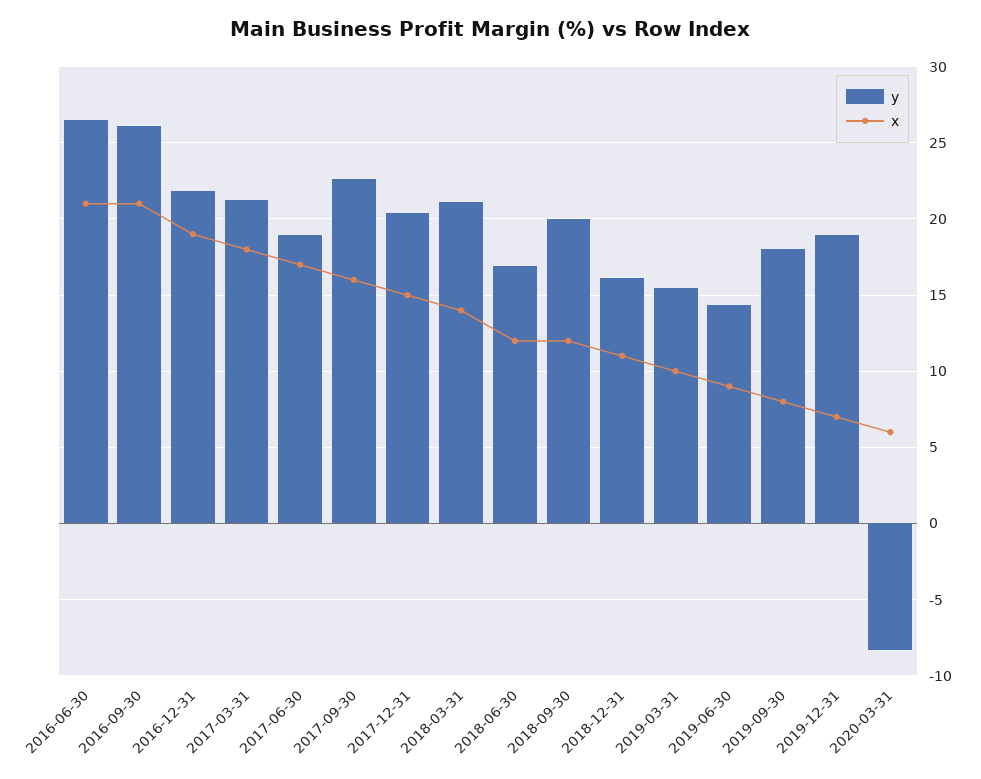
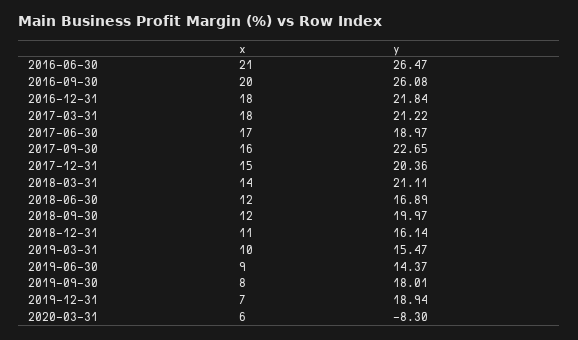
  {
    "y": {
      "2016-06-30": 26.47,
      "2016-09-30": 26.08,
      "2016-12-31": 21.84,
      "2017-03-31": 21.22,
      "2017-06-30": 18.97,
      "2017-09-30": 22.65,
      "2017-12-31": 20.36,
      "2018-03-31": 21.11,
      "2018-06-30": 16.89,
      "2018-09-30": 19.97,
      "2018-12-31": 16.14,
      "2019-03-31": 15.47,
      "2019-06-30": 14.37,
      "2019-09-30": 18.01,
      "2019-12-31": 18.94,
      "2020-03-31": -8.3
    },
    "x": {
      "2016-06-30": 21,
-     "2016-09-30": 21,
+     "2016-09-30": 20,
-     "2016-12-31": 19,
+     "2016-12-31": 18,
      "2017-03-31": 18,
      "2017-06-30": 17,
      "2017-09-30": 16,
      "2017-12-31": 15,
      "2018-03-31": 14,
      "2018-06-30": 12,
      "2018-09-30": 12,
      "2018-12-31": 11,
      "2019-03-31": 10,
      "2019-06-30": 9,
      "2019-09-30": 8,
      "2019-12-31": 7,
      "2020-03-31": 6
    }
  }

